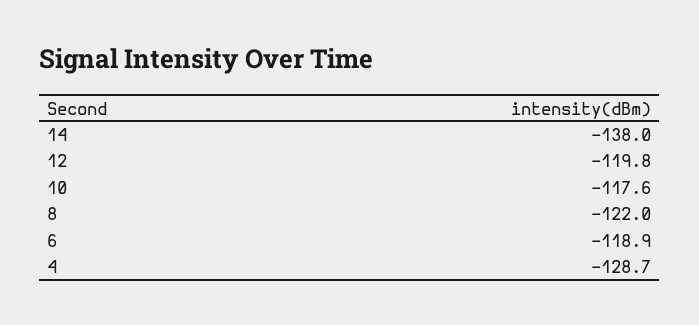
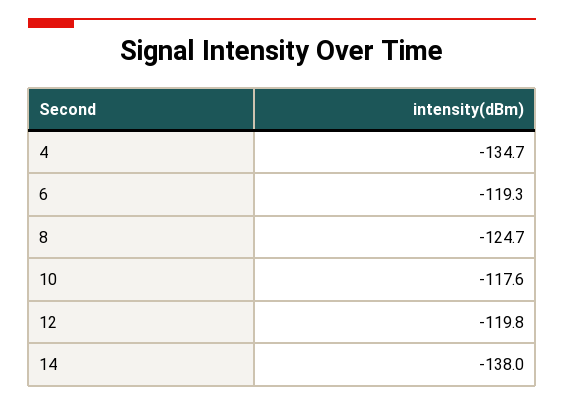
  {
    "14": -138,
    "12": -119.8,
    "10": -117.6,
-   "8": -122,
+   "8": -124.7,
-   "6": -118.9,
+   "6": -119.3,
-   "4": -128.7
+   "4": -134.7
  }

